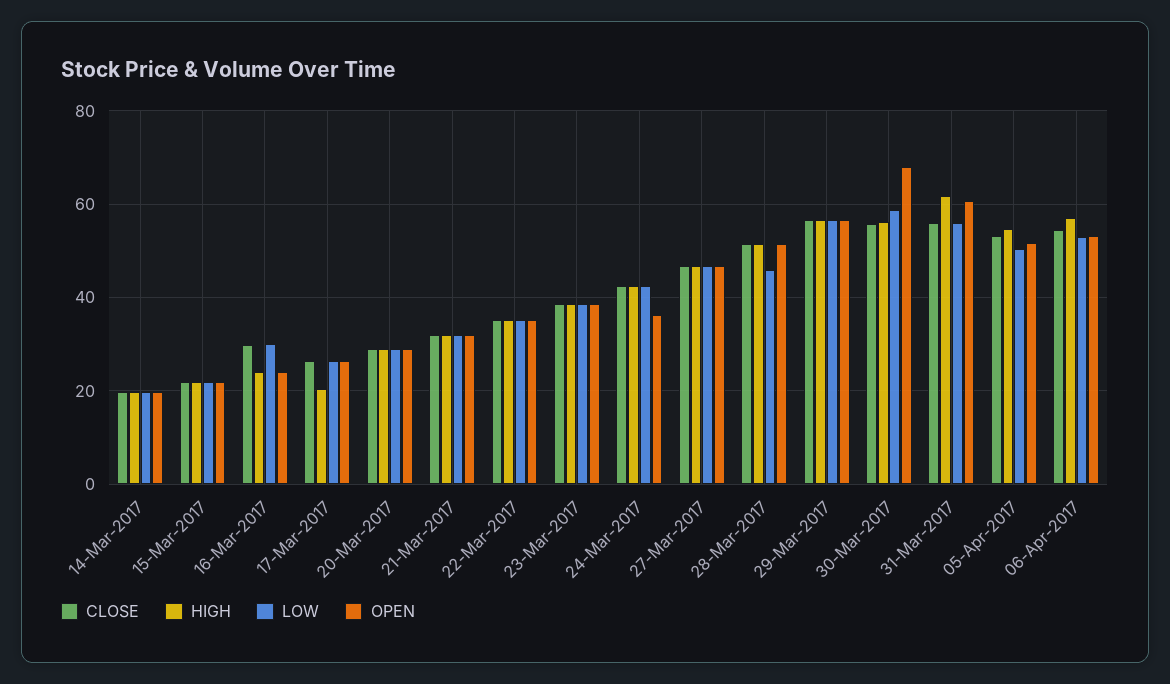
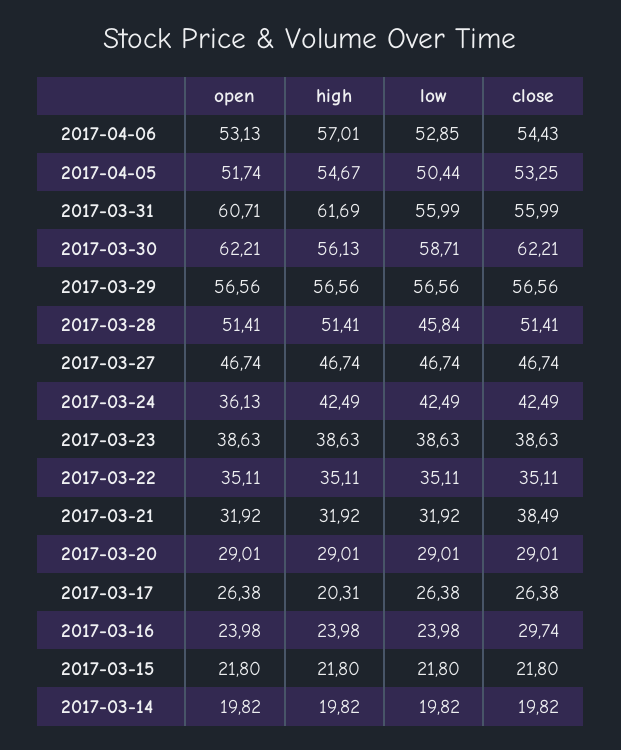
  {
    "CLOSE": {
      "14-Mar-2017": 19.82,
      "15-Mar-2017": 21.8,
      "16-Mar-2017": 29.74,
      "17-Mar-2017": 26.38,
      "20-Mar-2017": 29.01,
-     "21-Mar-2017": 32,
+     "21-Mar-2017": 38.49,
      "22-Mar-2017": 35.11,
      "23-Mar-2017": 38.63,
      "24-Mar-2017": 42.49,
      "27-Mar-2017": 46.74,
      "28-Mar-2017": 51.41,
      "29-Mar-2017": 56.56,
-     "30-Mar-2017": 56,
+     "30-Mar-2017": 62.21,
      "31-Mar-2017": 55.99,
      "05-Apr-2017": 53.25,
      "06-Apr-2017": 54.43
    },
    "HIGH": {
      "14-Mar-2017": 19.82,
      "15-Mar-2017": 21.8,
      "16-Mar-2017": 23.98,
      "17-Mar-2017": 20.31,
      "20-Mar-2017": 29.01,
      "21-Mar-2017": 31.92,
      "22-Mar-2017": 35.11,
      "23-Mar-2017": 38.63,
      "24-Mar-2017": 42.49,
      "27-Mar-2017": 46.74,
      "28-Mar-2017": 51.41,
      "29-Mar-2017": 56.56,
      "30-Mar-2017": 56.13,
      "31-Mar-2017": 61.69,
      "05-Apr-2017": 54.67,
      "06-Apr-2017": 57.01
    },
    "LOW": {
      "14-Mar-2017": 19.82,
      "15-Mar-2017": 21.8,
-     "16-Mar-2017": 30,
+     "16-Mar-2017": 23.98,
      "17-Mar-2017": 26.38,
      "20-Mar-2017": 29.01,
      "21-Mar-2017": 31.92,
      "22-Mar-2017": 35.11,
      "23-Mar-2017": 38.63,
      "24-Mar-2017": 42.49,
      "27-Mar-2017": 46.74,
      "28-Mar-2017": 45.84,
      "29-Mar-2017": 56.56,
      "30-Mar-2017": 58.71,
      "31-Mar-2017": 55.99,
      "05-Apr-2017": 50.44,
      "06-Apr-2017": 52.85
    },
    "OPEN": {
      "14-Mar-2017": 19.82,
      "15-Mar-2017": 21.8,
      "16-Mar-2017": 23.98,
      "17-Mar-2017": 26.38,
      "20-Mar-2017": 29.01,
      "21-Mar-2017": 31.92,
      "22-Mar-2017": 35.11,
      "23-Mar-2017": 38.63,
      "24-Mar-2017": 36.13,
      "27-Mar-2017": 46.74,
      "28-Mar-2017": 51.41,
      "29-Mar-2017": 56.56,
-     "30-Mar-2017": 68,
+     "30-Mar-2017": 62.21,
      "31-Mar-2017": 60.71,
      "05-Apr-2017": 51.74,
      "06-Apr-2017": 53.13
    }
  }

